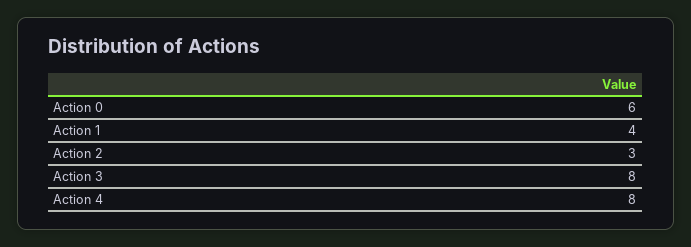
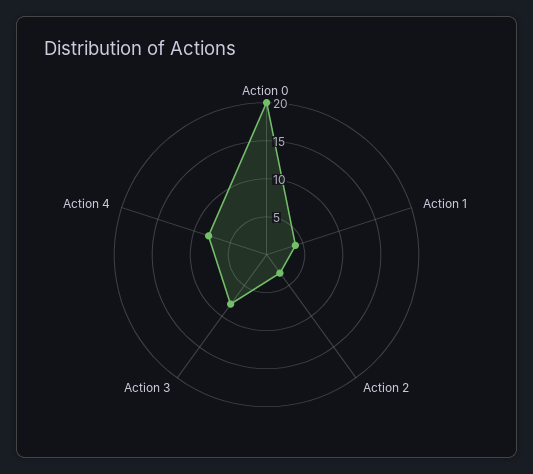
  {
-   "Action 0": 6,
+   "Action 0": 20,
    "Action 1": 4,
    "Action 2": 3,
    "Action 3": 8,
    "Action 4": 8
  }

